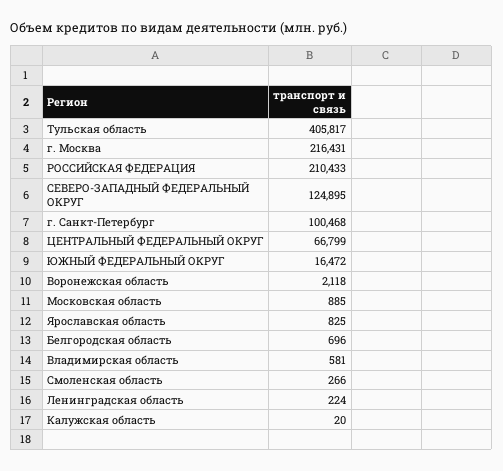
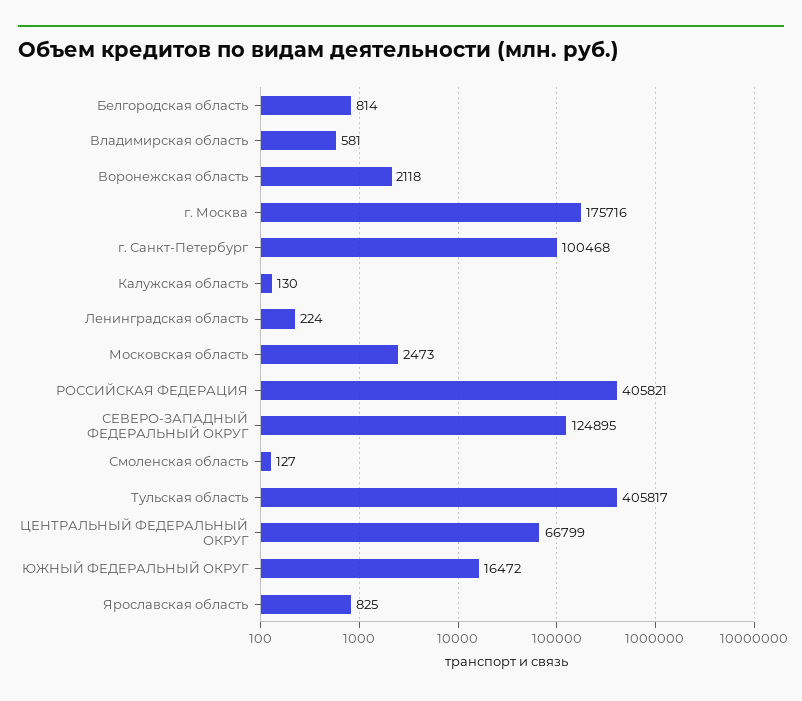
  {
    "Тульская область": 405817,
-   "г. Москва": 216431,
+   "г. Москва": 175716,
-   "РОССИЙСКАЯ ФЕДЕРАЦИЯ": 210433,
+   "РОССИЙСКАЯ ФЕДЕРАЦИЯ": 405821,
    "СЕВЕРО-ЗАПАДНЫЙ ФЕДЕРАЛЬНЫЙ ОКРУГ": 124895,
    "г. Санкт-Петербург": 100468,
    "ЦЕНТРАЛЬНЫЙ ФЕДЕРАЛЬНЫЙ ОКРУГ": 66799,
    "ЮЖНЫЙ ФЕДЕРАЛЬНЫЙ ОКРУГ": 16472,
    "Воронежская область": 2118,
-   "Московская область": 885,
+   "Московская область": 2473,
    "Ярославская область": 825,
-   "Белгородская область": 696,
+   "Белгородская область": 814,
    "Владимирская область": 581,
-   "Смоленская область": 266,
+   "Смоленская область": 127,
    "Ленинградская область": 224,
-   "Калужская область": 20
+   "Калужская область": 130
  }

